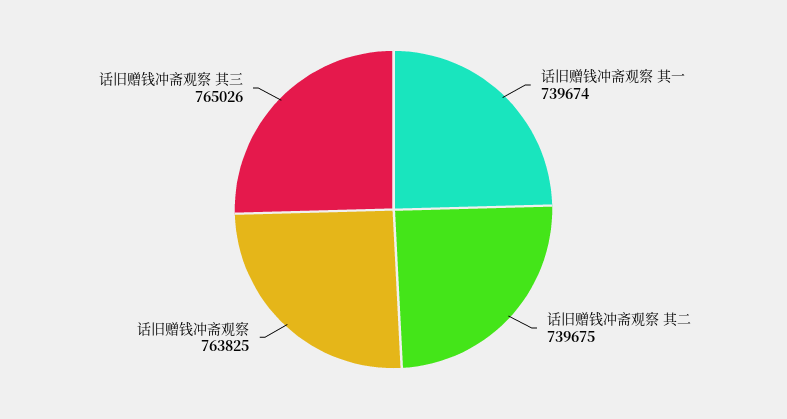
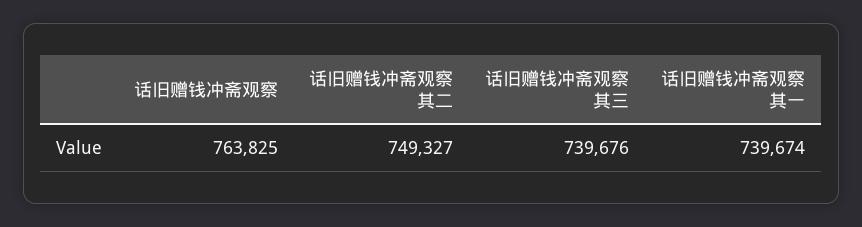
  {
    "话旧赠钱冲斋观察 其一": 739674,
-   "话旧赠钱冲斋观察 其二": 739675,
+   "话旧赠钱冲斋观察 其二": 749327,
    "话旧赠钱冲斋观察": 763825,
-   "话旧赠钱冲斋观察 其三": 765026
+   "话旧赠钱冲斋观察 其三": 739676
  }

